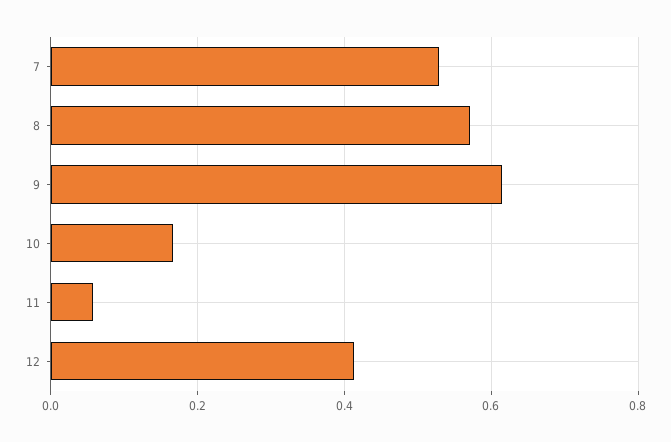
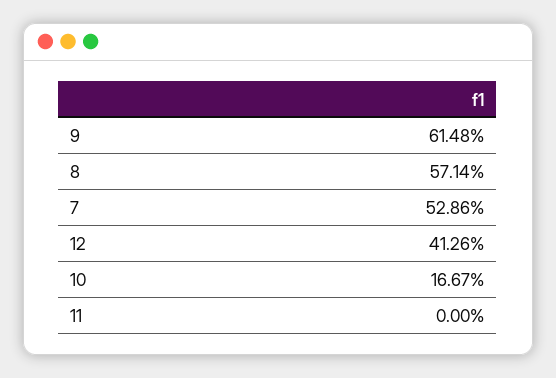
  {
    "7": 0.5286,
    "8": 0.5714,
    "9": 0.6148,
    "10": 0.1667,
-   "11": 0.06,
+   "11": 0,
    "12": 0.4126
  }

